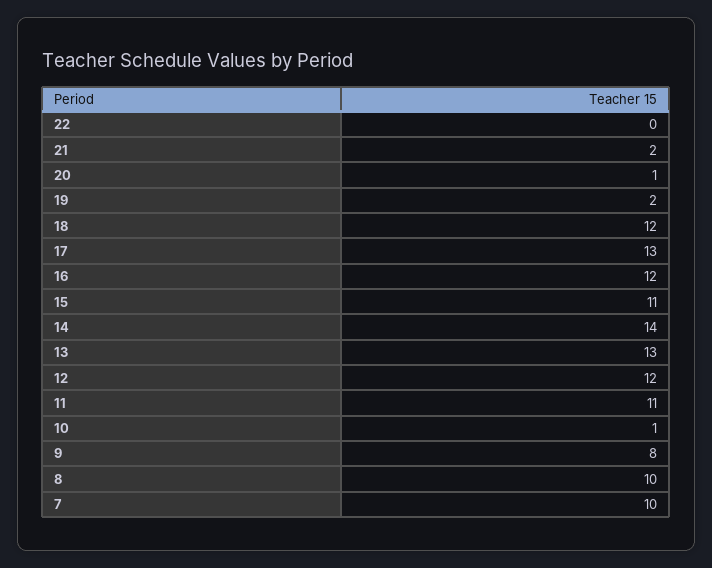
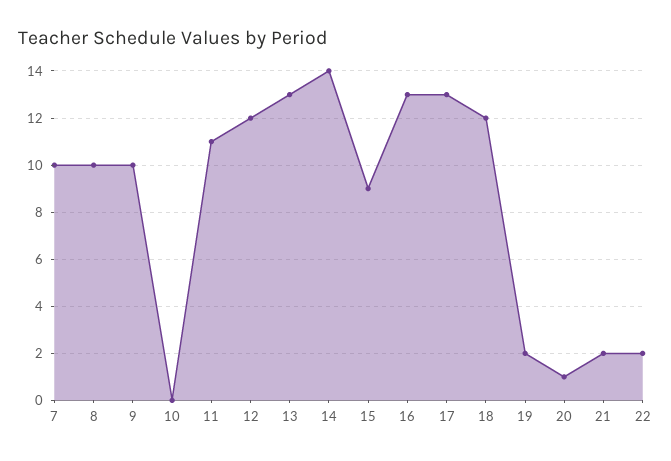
  {
-   "22": 0,
+   "22": 2,
    "21": 2,
    "20": 1,
    "19": 2,
    "18": 12,
    "17": 13,
-   "16": 12,
+   "16": 13,
-   "15": 11,
+   "15": 9,
    "14": 14,
    "13": 13,
    "12": 12,
    "11": 11,
-   "10": 1,
+   "10": 0,
-   "9": 8,
+   "9": 10,
    "8": 10,
    "7": 10
  }

